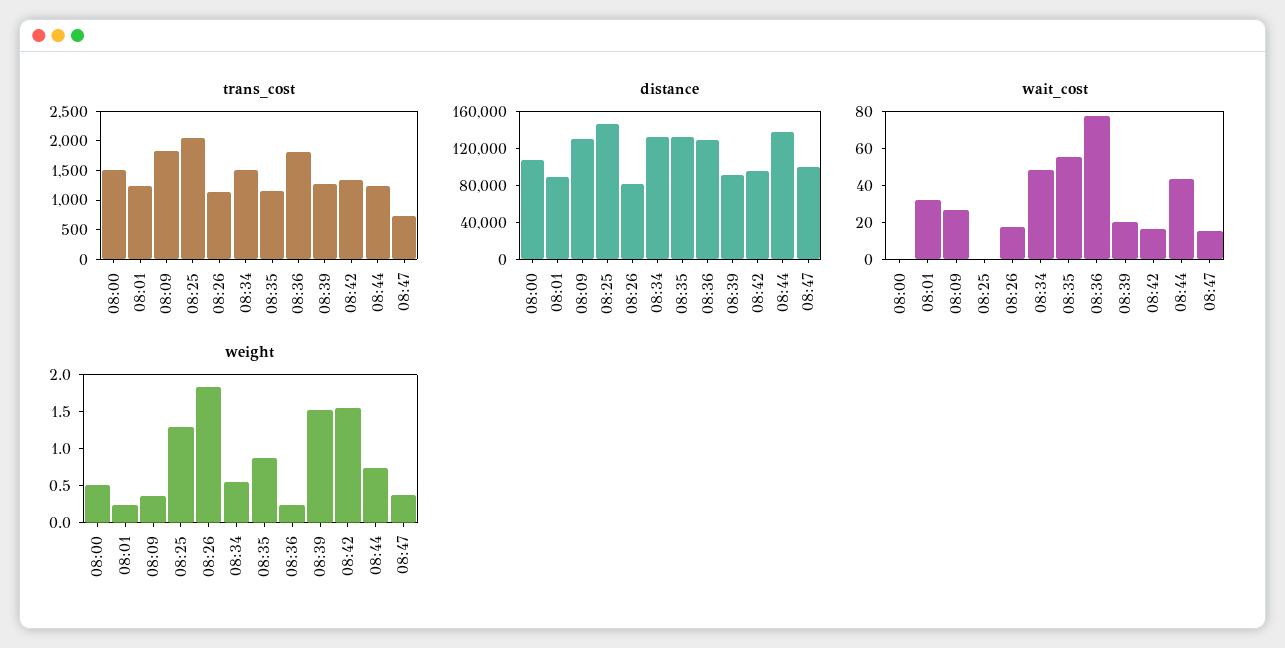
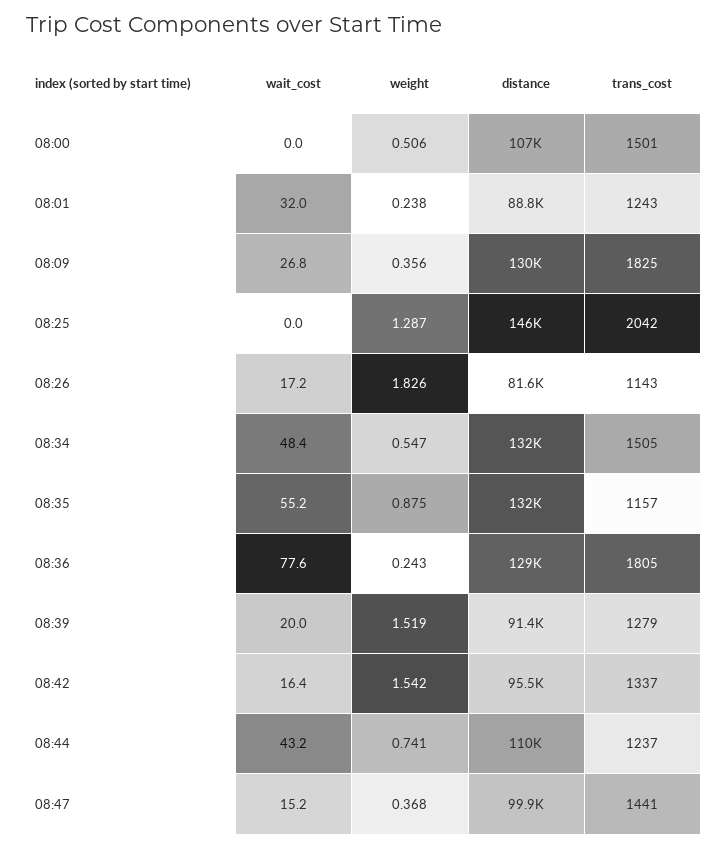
  {
    "trans_cost": {
      "08:00": 1501,
      "08:01": 1243,
      "08:09": 1825,
      "08:25": 2042,
      "08:26": 1143,
      "08:34": 1505,
      "08:35": 1157,
      "08:36": 1805,
      "08:39": 1279,
      "08:42": 1337,
      "08:44": 1237,
-     "08:47": 750
+     "08:47": 1441
    },
    "distance": {
      "08:00": 107000,
      "08:01": 88800,
      "08:09": 130000,
      "08:25": 146000,
      "08:26": 81600,
      "08:34": 132000,
      "08:35": 132000,
      "08:36": 129000,
      "08:39": 91400,
      "08:42": 95500,
-     "08:44": 140000,
+     "08:44": 110000,
      "08:47": 99900
    },
    "wait_cost": {
      "08:00": 0,
      "08:01": 32,
      "08:09": 26.8,
      "08:25": 0,
      "08:26": 17.2,
      "08:34": 48.4,
      "08:35": 55.2,
      "08:36": 77.6,
      "08:39": 20,
      "08:42": 16.4,
      "08:44": 43.2,
      "08:47": 15.2
    },
    "weight": {
      "08:00": 0.506,
      "08:01": 0.238,
      "08:09": 0.356,
      "08:25": 1.287,
      "08:26": 1.826,
      "08:34": 0.547,
      "08:35": 0.875,
      "08:36": 0.243,
      "08:39": 1.519,
      "08:42": 1.542,
      "08:44": 0.741,
      "08:47": 0.368
    }
  }

